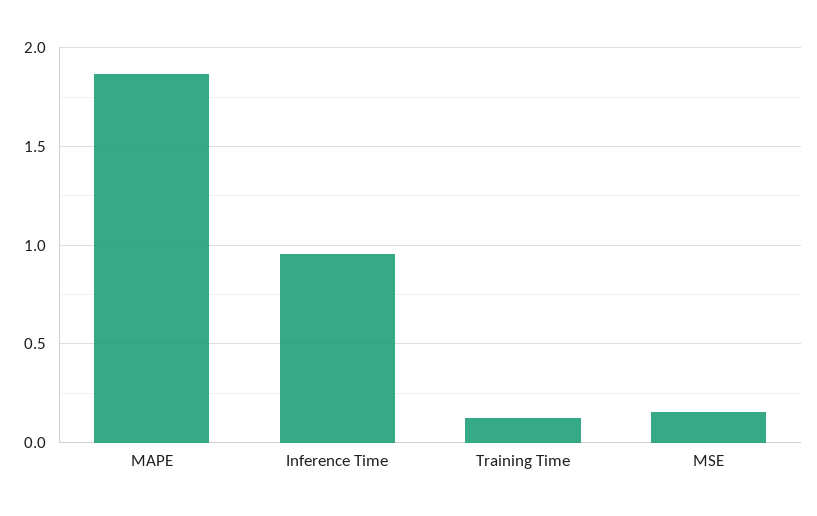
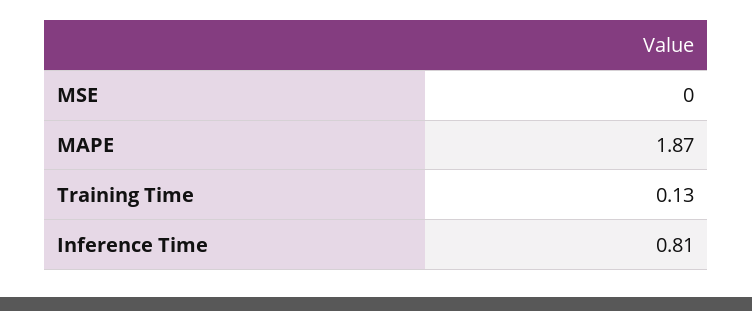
  {
    "MAPE": 1.87,
-   "Inference Time": 0.95,
+   "Inference Time": 0.81,
    "Training Time": 0.13,
-   "MSE": 0.15
+   "MSE": 0
  }

